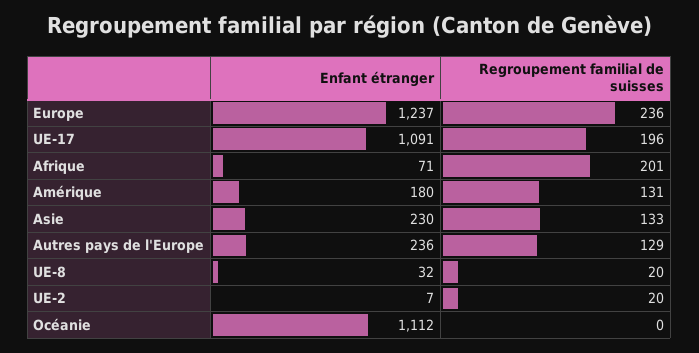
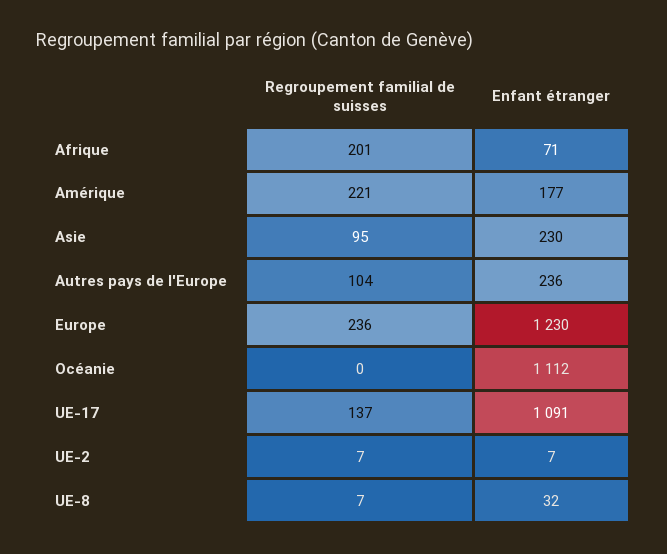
  {
    "Enfant étranger": {
-     "Europe": 1237,
+     "Europe": 1230,
      "UE-17": 1091,
      "Afrique": 71,
-     "Amérique": 180,
+     "Amérique": 177,
      "Asie": 230,
      "Autres pays de l'Europe": 236,
      "UE-8": 32,
      "UE-2": 7,
      "Océanie": 1112
    },
    "Regroupement familial de suisses": {
      "Europe": 236,
-     "UE-17": 196,
+     "UE-17": 137,
      "Afrique": 201,
-     "Amérique": 131,
+     "Amérique": 221,
-     "Asie": 133,
+     "Asie": 95,
-     "Autres pays de l'Europe": 129,
+     "Autres pays de l'Europe": 104,
-     "UE-8": 20,
+     "UE-8": 7,
-     "UE-2": 20,
+     "UE-2": 7,
      "Océanie": 0
    }
  }

